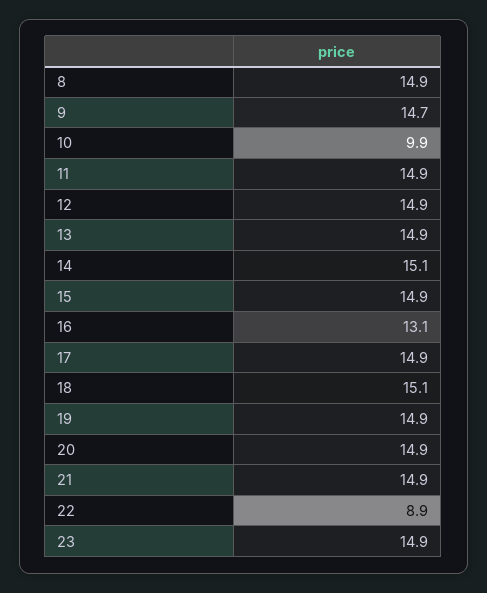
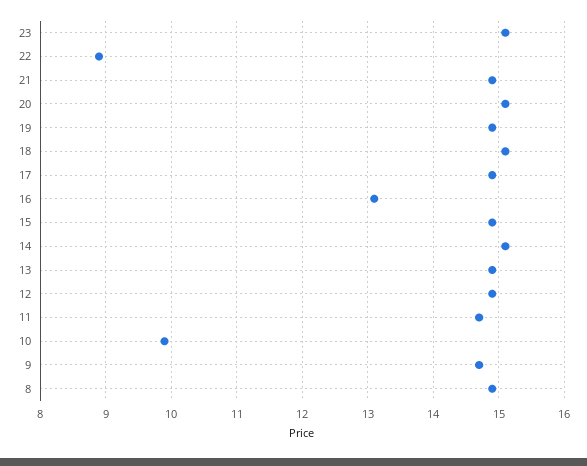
  {
    "8": 14.9,
    "9": 14.7,
    "10": 9.9,
-   "11": 14.9,
+   "11": 14.7,
    "12": 14.9,
    "13": 14.9,
    "14": 15.1,
    "15": 14.9,
    "16": 13.1,
    "17": 14.9,
    "18": 15.1,
    "19": 14.9,
-   "20": 14.9,
+   "20": 15.1,
    "21": 14.9,
    "22": 8.9,
-   "23": 14.9
+   "23": 15.1
  }

